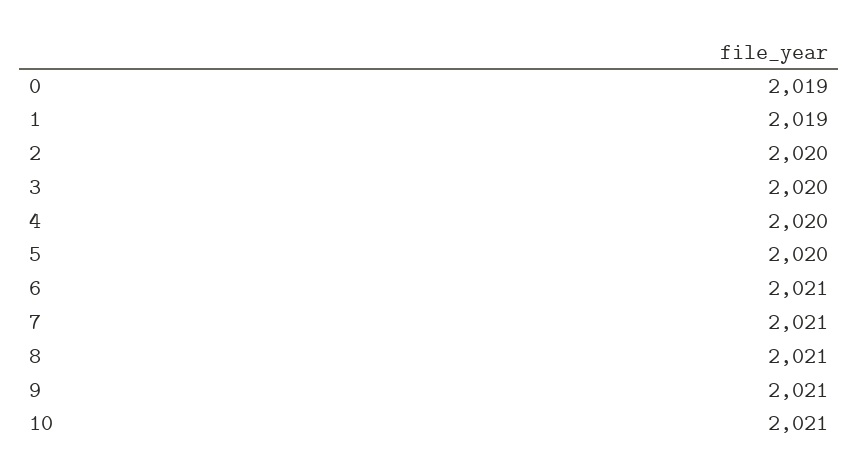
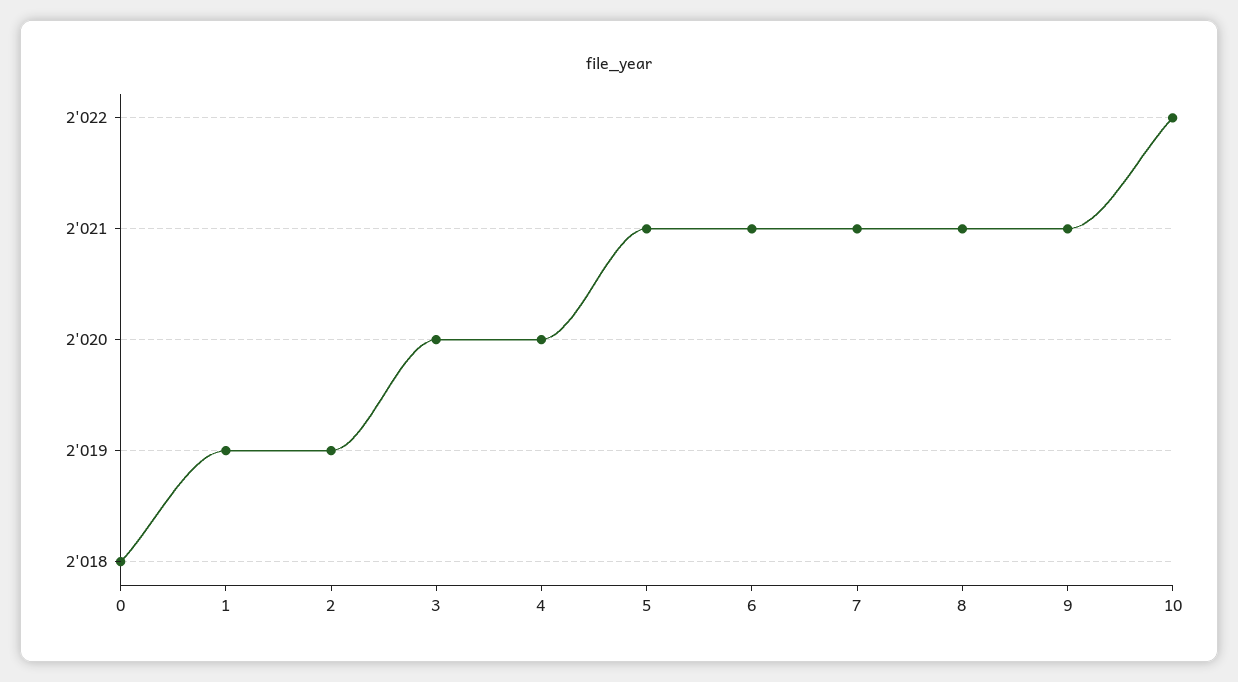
  {
-   "0": 2019,
+   "0": 2018,
    "1": 2019,
-   "2": 2020,
+   "2": 2019,
    "3": 2020,
    "4": 2020,
-   "5": 2020,
+   "5": 2021,
    "6": 2021,
    "7": 2021,
    "8": 2021,
    "9": 2021,
-   "10": 2021
+   "10": 2022
  }

